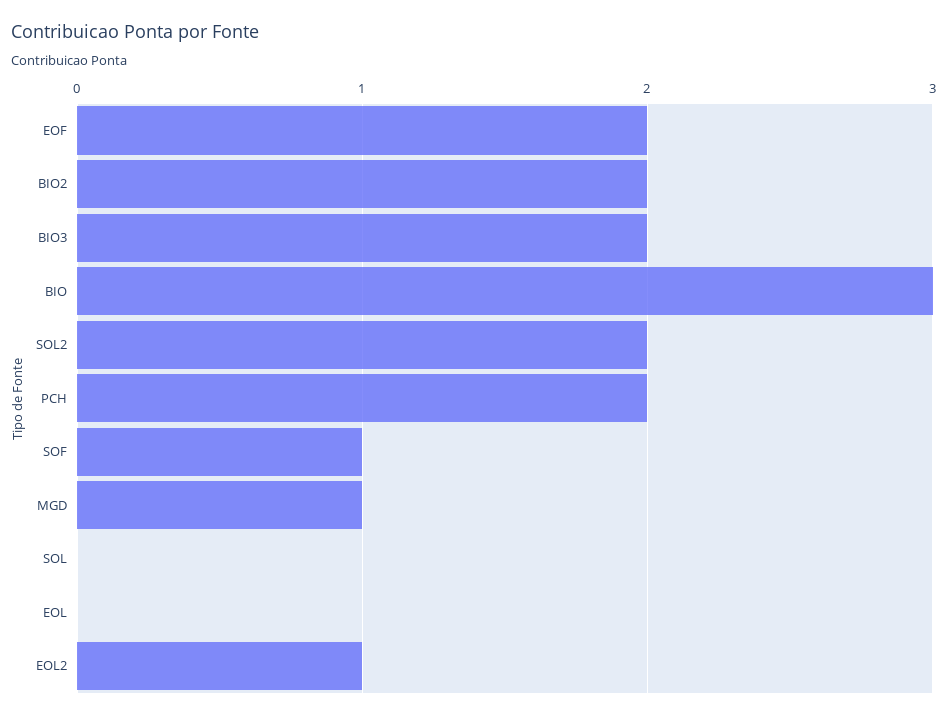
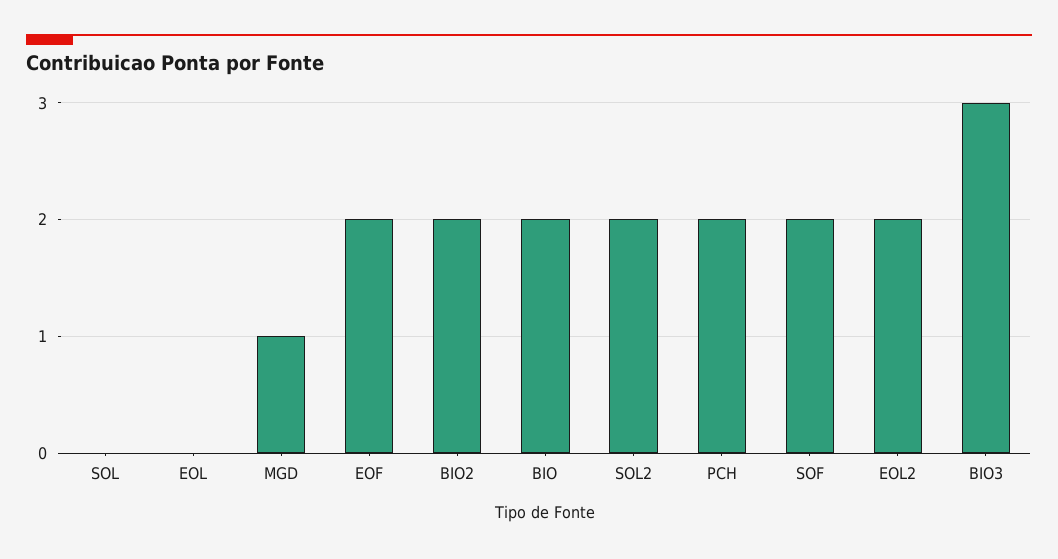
  {
    "EOF": 2,
    "BIO2": 2,
-   "BIO3": 2,
+   "BIO3": 3,
-   "BIO": 3,
+   "BIO": 2,
    "SOL2": 2,
    "PCH": 2,
-   "SOF": 1,
+   "SOF": 2,
    "MGD": 1,
    "SOL": 0,
    "EOL": 0,
-   "EOL2": 1
+   "EOL2": 2
  }

